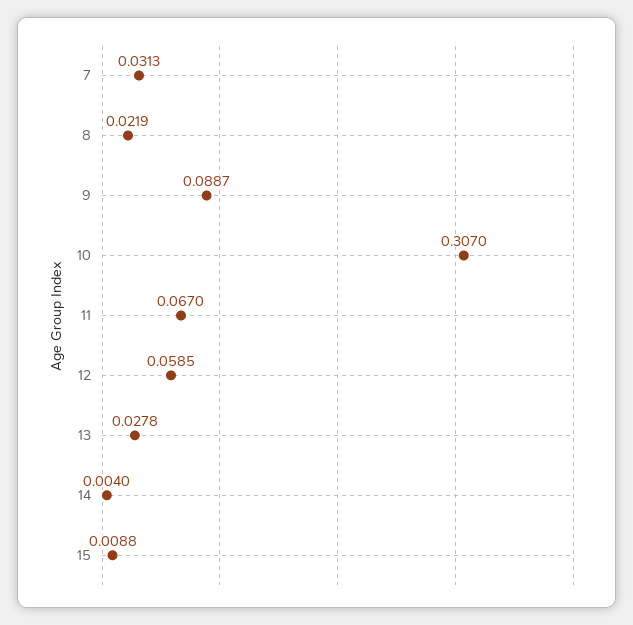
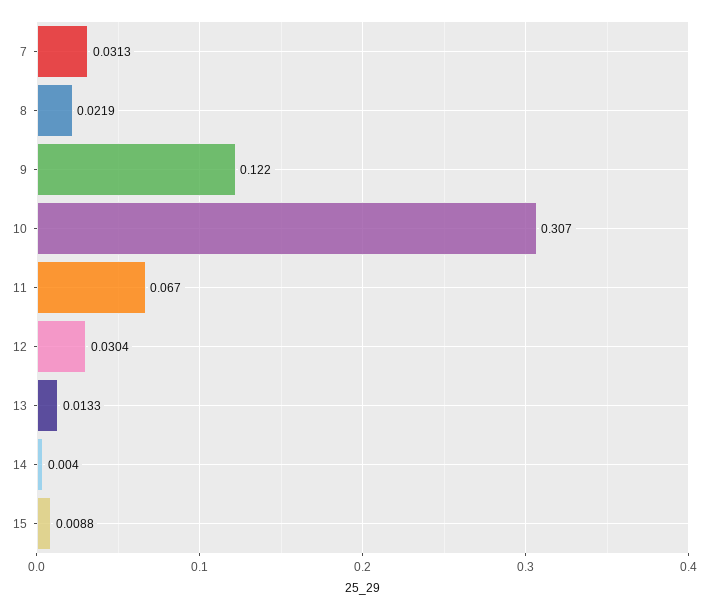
  {
    "7": 0.0313,
    "8": 0.0219,
-   "9": 0.0887,
+   "9": 0.122,
    "10": 0.307,
    "11": 0.067,
-   "12": 0.0585,
+   "12": 0.0304,
-   "13": 0.0278,
+   "13": 0.0133,
    "14": 0.004,
    "15": 0.0088
  }

